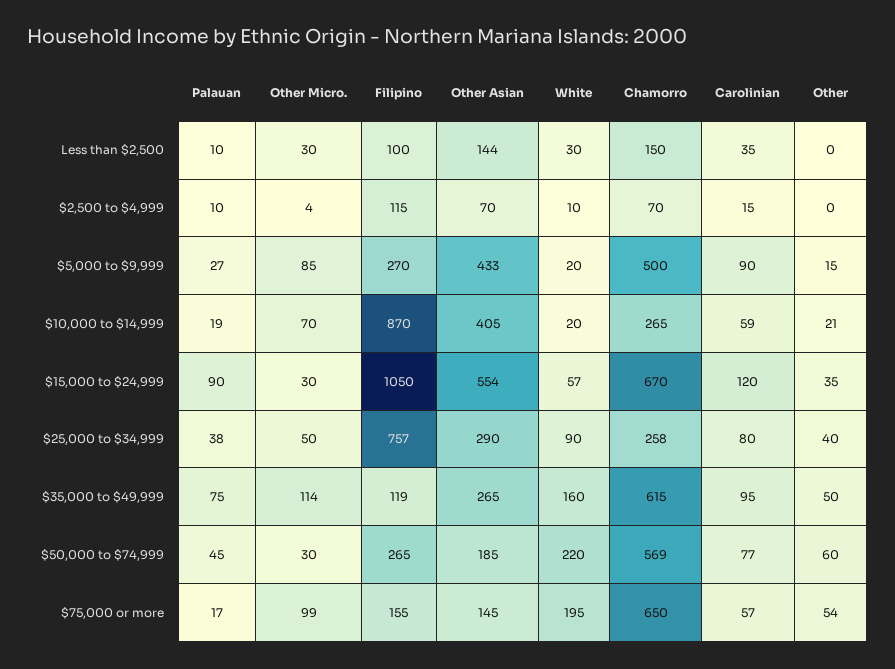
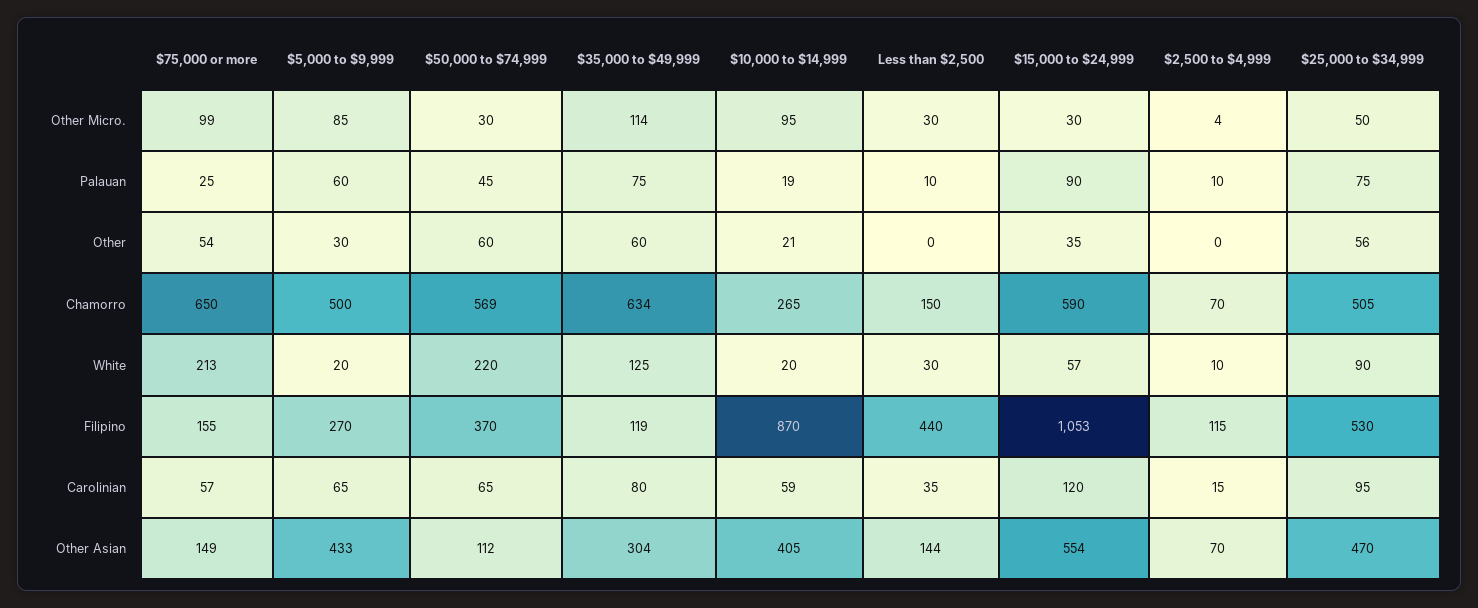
  {
    "Palauan": {
      "Less than $2,500": 10,
      "$2,500 to $4,999": 10,
-     "$5,000 to $9,999": 27,
+     "$5,000 to $9,999": 60,
      "$10,000 to $14,999": 19,
      "$15,000 to $24,999": 90,
-     "$25,000 to $34,999": 38,
+     "$25,000 to $34,999": 75,
      "$35,000 to $49,999": 75,
      "$50,000 to $74,999": 45,
-     "$75,000 or more": 17
+     "$75,000 or more": 25
    },
    "Other Micro.": {
      "Less than $2,500": 30,
      "$2,500 to $4,999": 4,
      "$5,000 to $9,999": 85,
-     "$10,000 to $14,999": 70,
+     "$10,000 to $14,999": 95,
      "$15,000 to $24,999": 30,
      "$25,000 to $34,999": 50,
      "$35,000 to $49,999": 114,
      "$50,000 to $74,999": 30,
      "$75,000 or more": 99
    },
    "Filipino": {
-     "Less than $2,500": 100,
+     "Less than $2,500": 440,
      "$2,500 to $4,999": 115,
      "$5,000 to $9,999": 270,
      "$10,000 to $14,999": 870,
-     "$15,000 to $24,999": 1050,
+     "$15,000 to $24,999": 1053,
-     "$25,000 to $34,999": 757,
+     "$25,000 to $34,999": 530,
      "$35,000 to $49,999": 119,
-     "$50,000 to $74,999": 265,
+     "$50,000 to $74,999": 370,
      "$75,000 or more": 155
    },
    "Other Asian": {
      "Less than $2,500": 144,
      "$2,500 to $4,999": 70,
      "$5,000 to $9,999": 433,
      "$10,000 to $14,999": 405,
      "$15,000 to $24,999": 554,
-     "$25,000 to $34,999": 290,
+     "$25,000 to $34,999": 470,
-     "$35,000 to $49,999": 265,
+     "$35,000 to $49,999": 304,
-     "$50,000 to $74,999": 185,
+     "$50,000 to $74,999": 112,
-     "$75,000 or more": 145
+     "$75,000 or more": 149
    },
    "White": {
      "Less than $2,500": 30,
      "$2,500 to $4,999": 10,
      "$5,000 to $9,999": 20,
      "$10,000 to $14,999": 20,
      "$15,000 to $24,999": 57,
      "$25,000 to $34,999": 90,
-     "$35,000 to $49,999": 160,
+     "$35,000 to $49,999": 125,
      "$50,000 to $74,999": 220,
-     "$75,000 or more": 195
+     "$75,000 or more": 213
    },
    "Chamorro": {
      "Less than $2,500": 150,
      "$2,500 to $4,999": 70,
      "$5,000 to $9,999": 500,
      "$10,000 to $14,999": 265,
-     "$15,000 to $24,999": 670,
+     "$15,000 to $24,999": 590,
-     "$25,000 to $34,999": 258,
+     "$25,000 to $34,999": 505,
-     "$35,000 to $49,999": 615,
+     "$35,000 to $49,999": 634,
      "$50,000 to $74,999": 569,
      "$75,000 or more": 650
    },
    "Carolinian": {
      "Less than $2,500": 35,
      "$2,500 to $4,999": 15,
-     "$5,000 to $9,999": 90,
+     "$5,000 to $9,999": 65,
      "$10,000 to $14,999": 59,
      "$15,000 to $24,999": 120,
-     "$25,000 to $34,999": 80,
+     "$25,000 to $34,999": 95,
-     "$35,000 to $49,999": 95,
+     "$35,000 to $49,999": 80,
-     "$50,000 to $74,999": 77,
+     "$50,000 to $74,999": 65,
      "$75,000 or more": 57
    },
    "Other": {
      "Less than $2,500": 0,
      "$2,500 to $4,999": 0,
-     "$5,000 to $9,999": 15,
+     "$5,000 to $9,999": 30,
      "$10,000 to $14,999": 21,
      "$15,000 to $24,999": 35,
-     "$25,000 to $34,999": 40,
+     "$25,000 to $34,999": 56,
-     "$35,000 to $49,999": 50,
+     "$35,000 to $49,999": 60,
      "$50,000 to $74,999": 60,
      "$75,000 or more": 54
    }
  }

